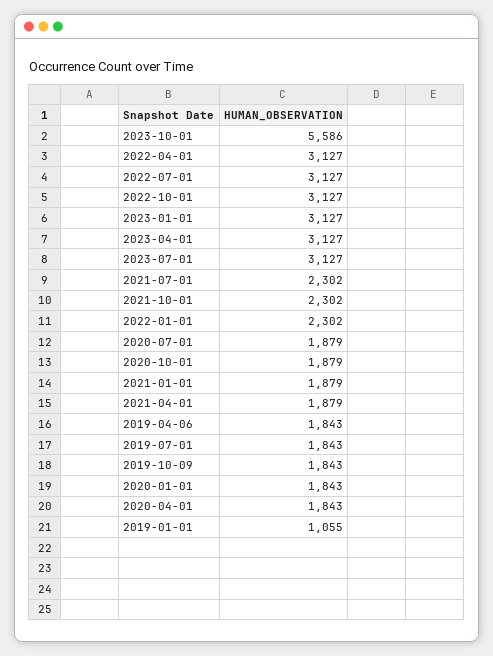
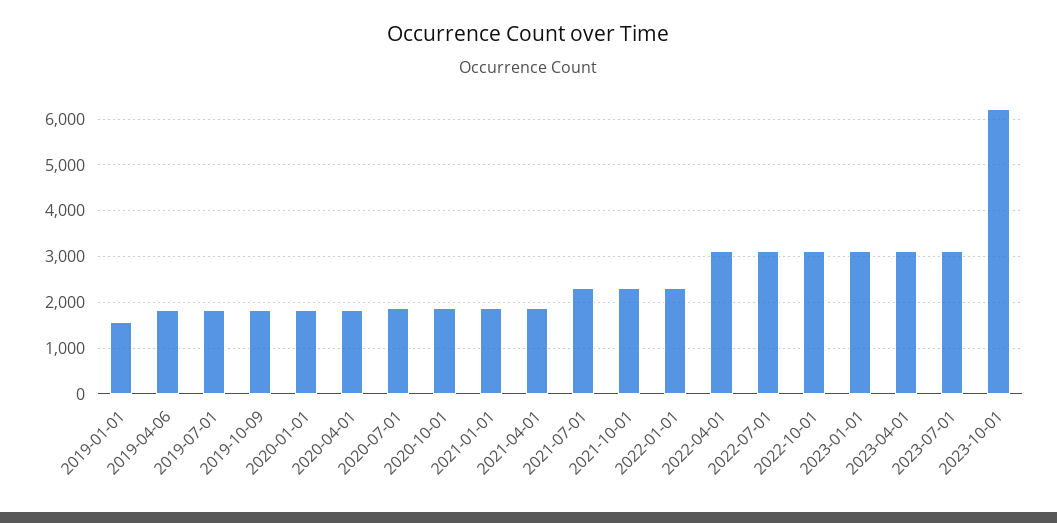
  {
-   "2023-10-01": 5586,
+   "2023-10-01": 6200,
    "2022-04-01": 3127,
    "2022-07-01": 3127,
    "2022-10-01": 3127,
    "2023-01-01": 3127,
    "2023-04-01": 3127,
    "2023-07-01": 3127,
    "2021-07-01": 2302,
    "2021-10-01": 2302,
    "2022-01-01": 2302,
    "2020-07-01": 1879,
    "2020-10-01": 1879,
    "2021-01-01": 1879,
    "2021-04-01": 1879,
    "2019-04-06": 1843,
    "2019-07-01": 1843,
    "2019-10-09": 1843,
    "2020-01-01": 1843,
    "2020-04-01": 1843,
-   "2019-01-01": 1055
+   "2019-01-01": 1600
  }

